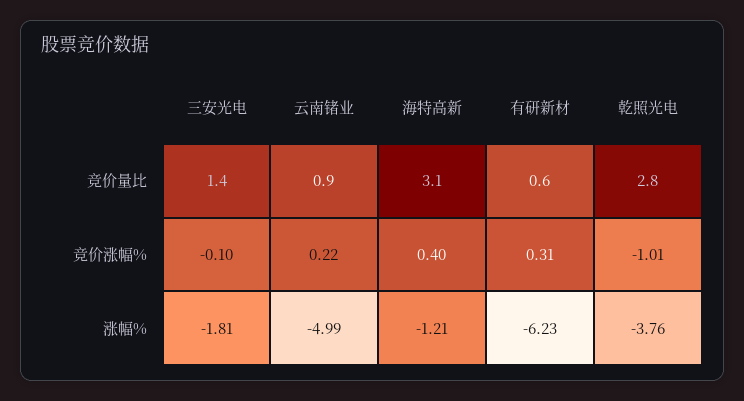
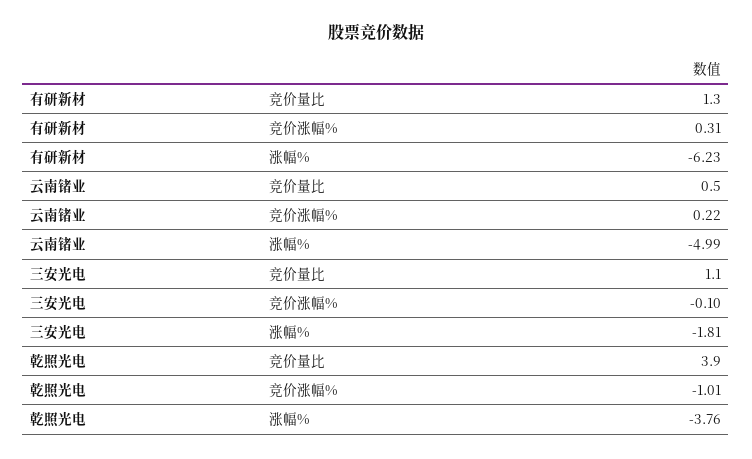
  {
    "三安光电": {
-     "竞价量比": 1.4,
+     "竞价量比": 1.1,
      "竞价涨幅%": -0.1,
      "涨幅%": -1.81
    },
    "云南锗业": {
-     "竞价量比": 0.9,
+     "竞价量比": 0.5,
      "竞价涨幅%": 0.22,
      "涨幅%": -4.99
    },
-   "海特高新": {
-     "竞价量比": 3.1,
-     "竞价涨幅%": 0.4,
-     "涨幅%": -1.21
-   },
    "有研新材": {
-     "竞价量比": 0.6,
+     "竞价量比": 1.3,
      "竞价涨幅%": 0.31,
      "涨幅%": -6.23
    },
    "乾照光电": {
-     "竞价量比": 2.8,
+     "竞价量比": 3.9,
      "竞价涨幅%": -1.01,
      "涨幅%": -3.76
    }
  }

